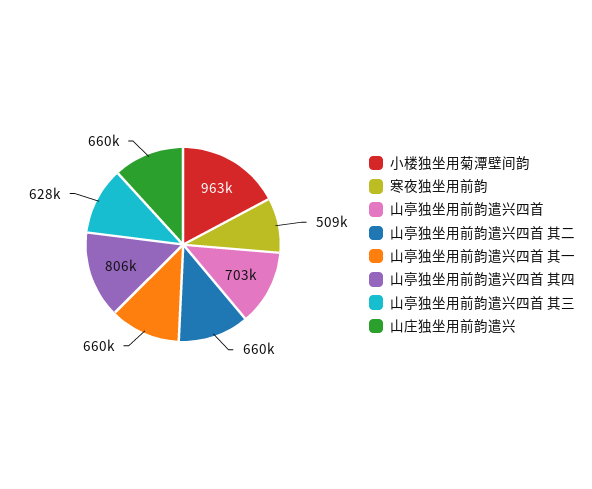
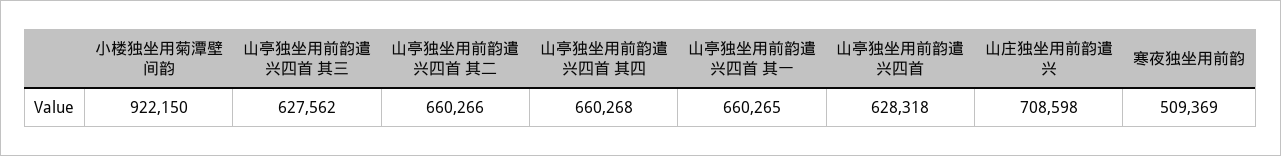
  {
-   "小楼独坐用菊潭壁间韵": 963000,
+   "小楼独坐用菊潭壁间韵": 922150,
    "寒夜独坐用前韵": 509369,
-   "山亭独坐用前韵遣兴四首": 703000,
+   "山亭独坐用前韵遣兴四首": 628318,
    "山亭独坐用前韵遣兴四首 其二": 660266,
    "山亭独坐用前韵遣兴四首 其一": 660265,
-   "山亭独坐用前韵遣兴四首 其四": 806000,
+   "山亭独坐用前韵遣兴四首 其四": 660268,
    "山亭独坐用前韵遣兴四首 其三": 627562,
-   "山庄独坐用前韵遣兴": 660000
+   "山庄独坐用前韵遣兴": 708598
  }

